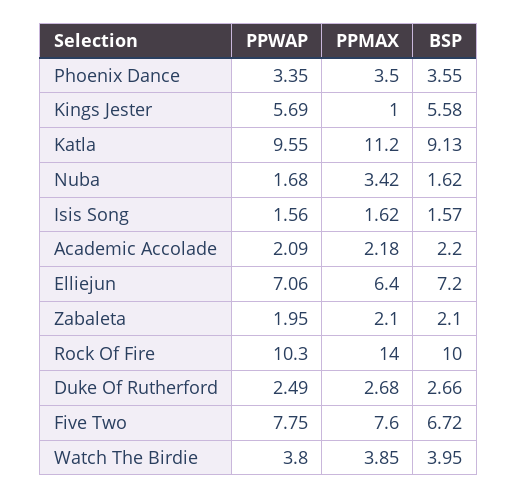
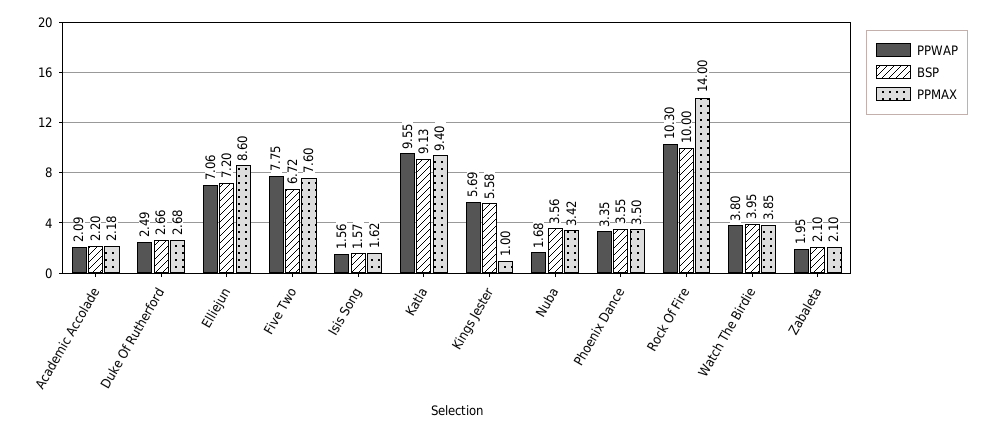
  {
    "PPWAP": {
      "Phoenix Dance": 3.35,
      "Kings Jester": 5.69,
      "Katla": 9.55,
      "Nuba": 1.68,
      "Isis Song": 1.56,
      "Academic Accolade": 2.09,
      "Elliejun": 7.06,
      "Zabaleta": 1.95,
      "Rock Of Fire": 10.3,
      "Duke Of Rutherford": 2.49,
      "Five Two": 7.75,
      "Watch The Birdie": 3.8
    },
    "PPMAX": {
      "Phoenix Dance": 3.5,
      "Kings Jester": 1,
-     "Katla": 11.2,
+     "Katla": 9.4,
      "Nuba": 3.42,
      "Isis Song": 1.62,
      "Academic Accolade": 2.18,
-     "Elliejun": 6.4,
+     "Elliejun": 8.6,
      "Zabaleta": 2.1,
      "Rock Of Fire": 14,
      "Duke Of Rutherford": 2.68,
      "Five Two": 7.6,
      "Watch The Birdie": 3.85
    },
    "BSP": {
      "Phoenix Dance": 3.55,
      "Kings Jester": 5.58,
      "Katla": 9.13,
-     "Nuba": 1.62,
+     "Nuba": 3.56,
      "Isis Song": 1.57,
      "Academic Accolade": 2.2,
      "Elliejun": 7.2,
      "Zabaleta": 2.1,
      "Rock Of Fire": 10,
      "Duke Of Rutherford": 2.66,
      "Five Two": 6.72,
      "Watch The Birdie": 3.95
    }
  }

